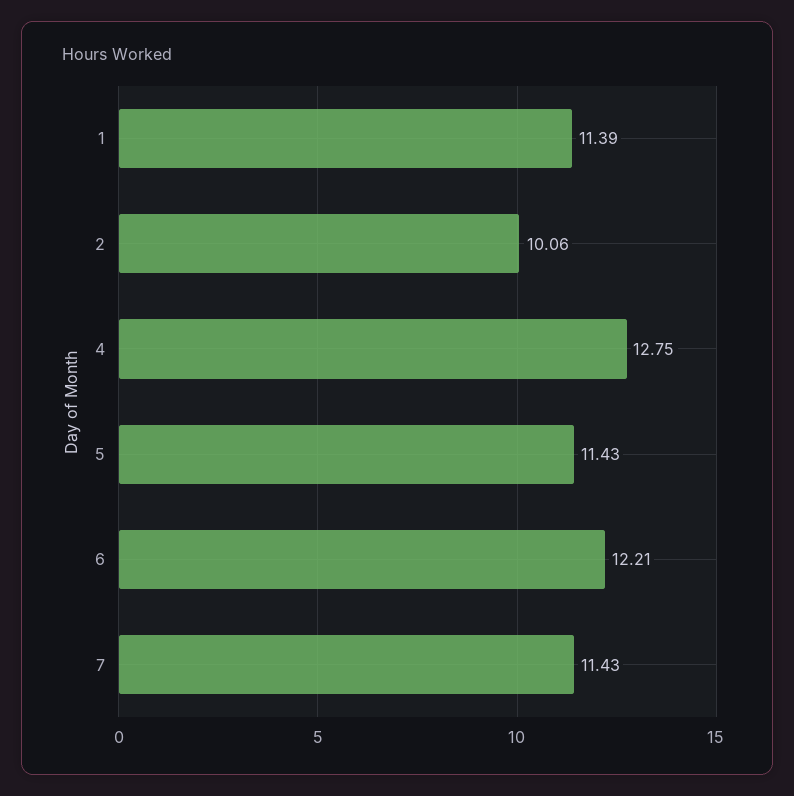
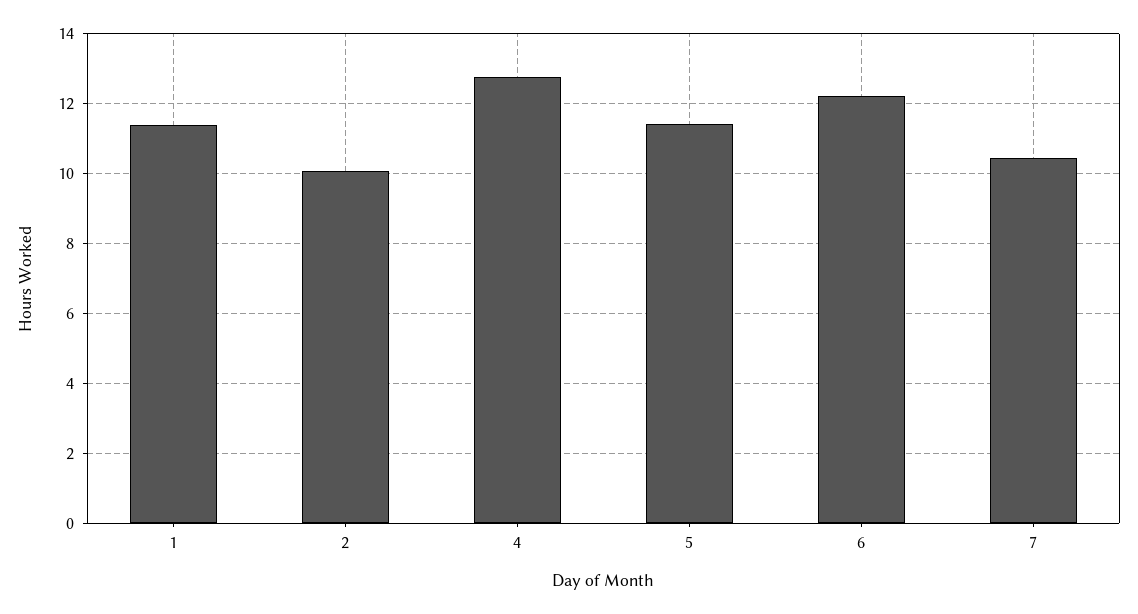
  {
    "1": 11.39,
    "2": 10.06,
    "4": 12.75,
    "5": 11.43,
    "6": 12.21,
-   "7": 11.43
+   "7": 10.4
  }

